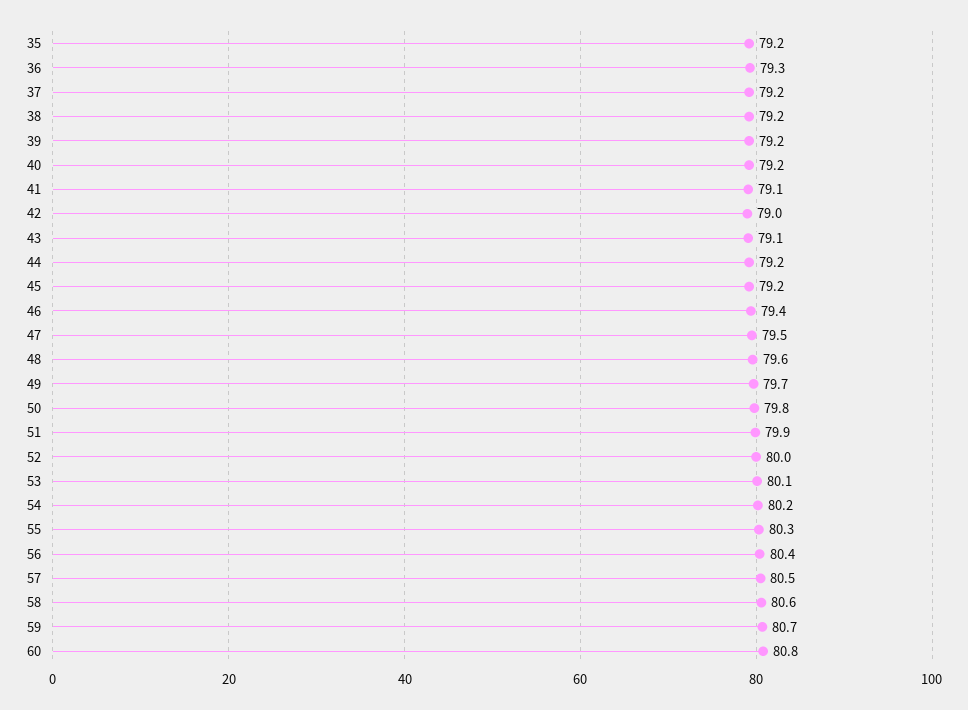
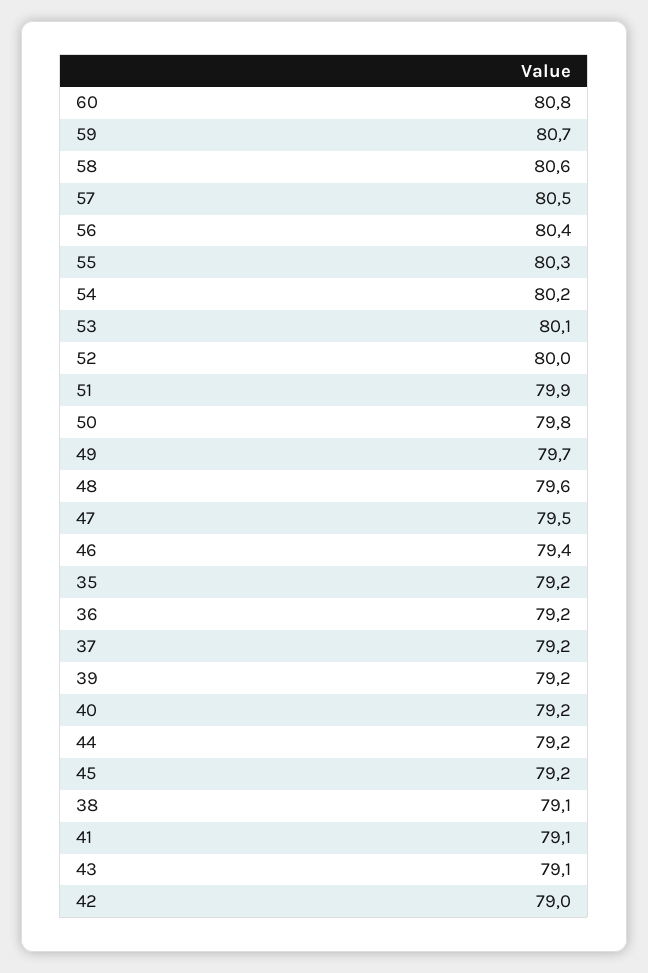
  {
    "35": 79.2,
-   "36": 79.3,
+   "36": 79.2,
    "37": 79.2,
-   "38": 79.2,
+   "38": 79.1,
    "39": 79.2,
    "40": 79.2,
    "41": 79.1,
    "42": 79,
    "43": 79.1,
    "44": 79.2,
    "45": 79.2,
    "46": 79.4,
    "47": 79.5,
    "48": 79.6,
    "49": 79.7,
    "50": 79.8,
    "51": 79.9,
    "52": 80,
    "53": 80.1,
    "54": 80.2,
    "55": 80.3,
    "56": 80.4,
    "57": 80.5,
    "58": 80.6,
    "59": 80.7,
    "60": 80.8
  }

